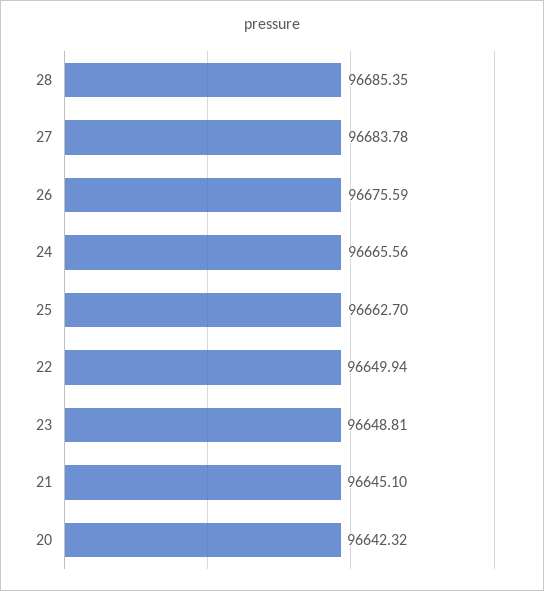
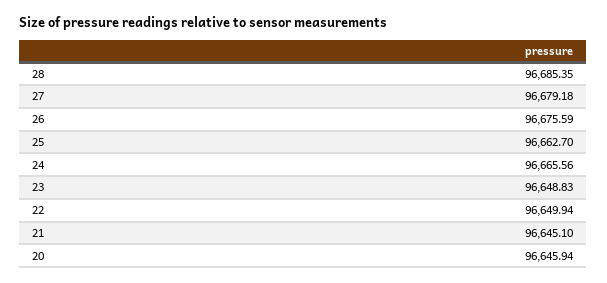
  {
    "28": 96685.35,
-   "27": 96683.78,
+   "27": 96679.18,
    "26": 96675.59,
    "24": 96665.56,
    "25": 96662.7,
    "22": 96649.94,
-   "23": 96648.81,
+   "23": 96648.83,
    "21": 96645.1,
-   "20": 96642.32
+   "20": 96645.94
  }

